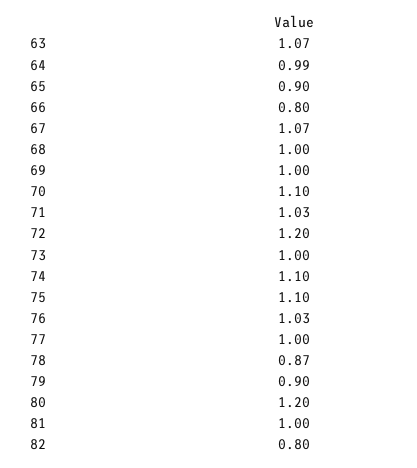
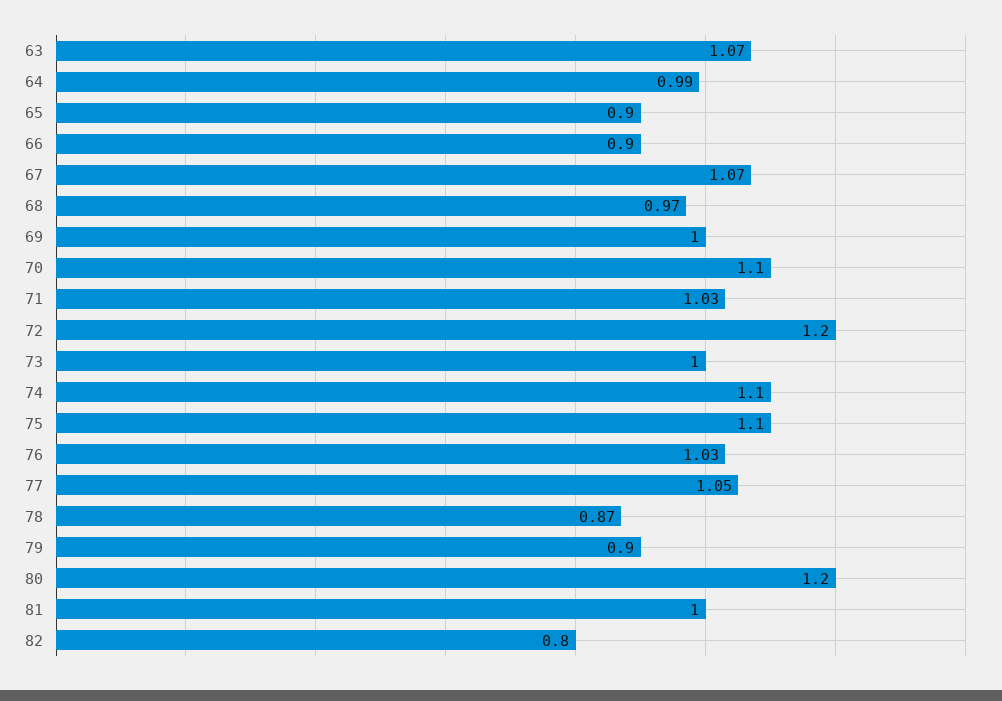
  {
    "63": 1.07,
    "64": 0.99,
    "65": 0.9,
-   "66": 0.8,
+   "66": 0.9,
    "67": 1.07,
-   "68": 1,
+   "68": 0.97,
    "69": 1,
    "70": 1.1,
    "71": 1.03,
    "72": 1.2,
    "73": 1,
    "74": 1.1,
    "75": 1.1,
    "76": 1.03,
-   "77": 1,
+   "77": 1.05,
    "78": 0.87,
    "79": 0.9,
    "80": 1.2,
    "81": 1,
    "82": 0.8
  }

